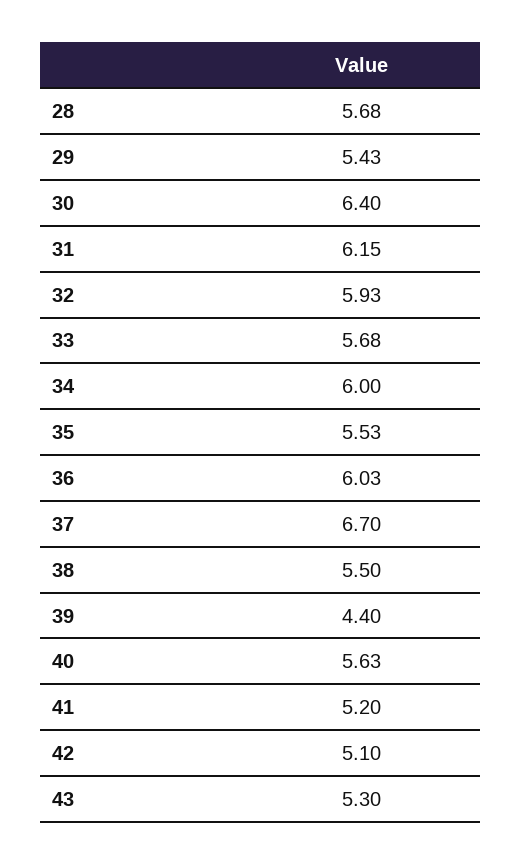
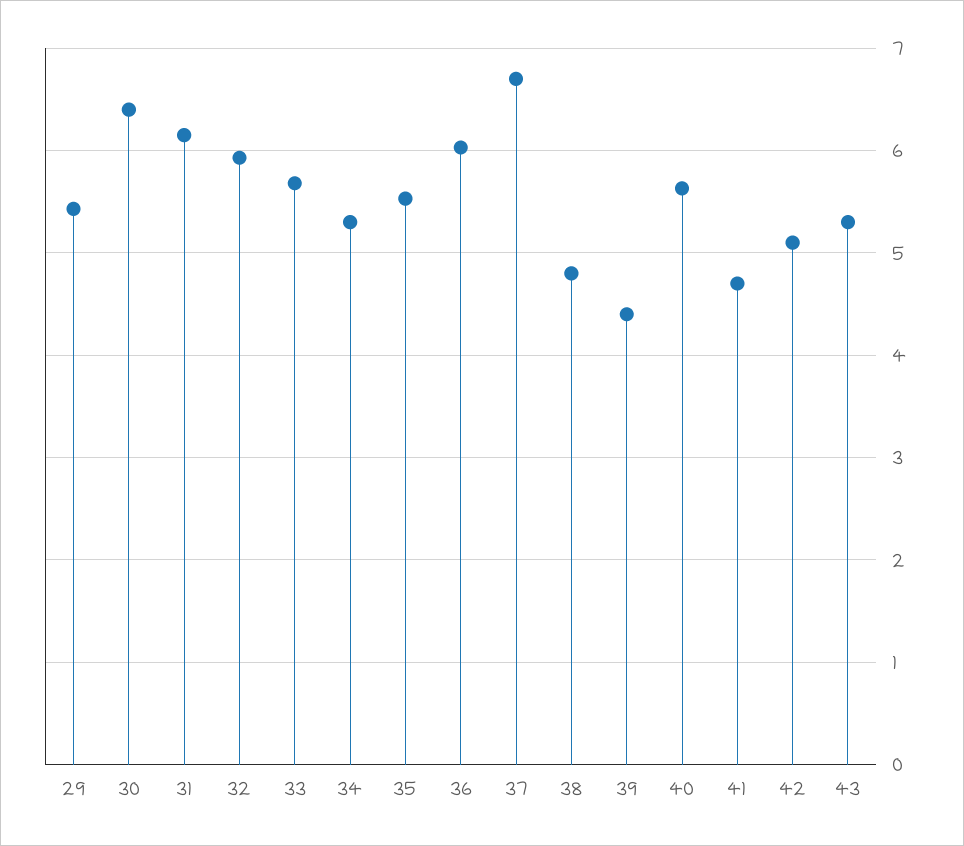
  {
-   "28": 5.68,
    "29": 5.43,
    "30": 6.4,
    "31": 6.15,
    "32": 5.93,
    "33": 5.68,
-   "34": 6,
+   "34": 5.3,
    "35": 5.53,
    "36": 6.03,
    "37": 6.7,
-   "38": 5.5,
+   "38": 4.8,
    "39": 4.4,
    "40": 5.63,
-   "41": 5.2,
+   "41": 4.7,
    "42": 5.1,
    "43": 5.3
  }

